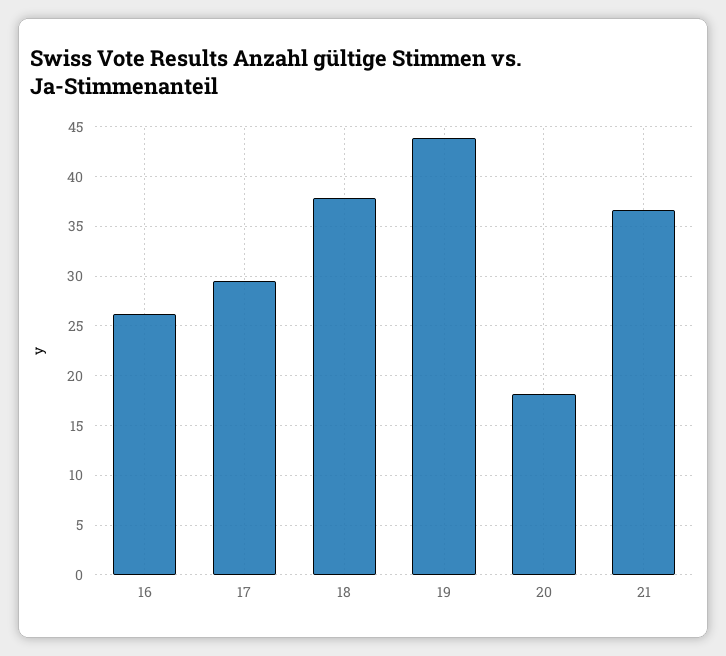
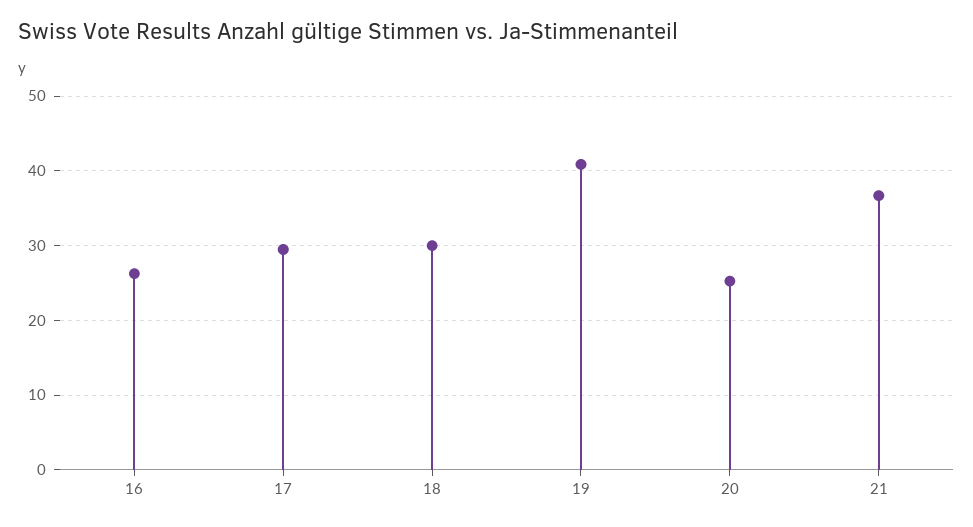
  {
    "16": 26,
    "17": 29,
-   "18": 38,
+   "18": 30,
-   "19": 44,
+   "19": 41,
-   "20": 18,
+   "20": 25,
    "21": 37
  }

